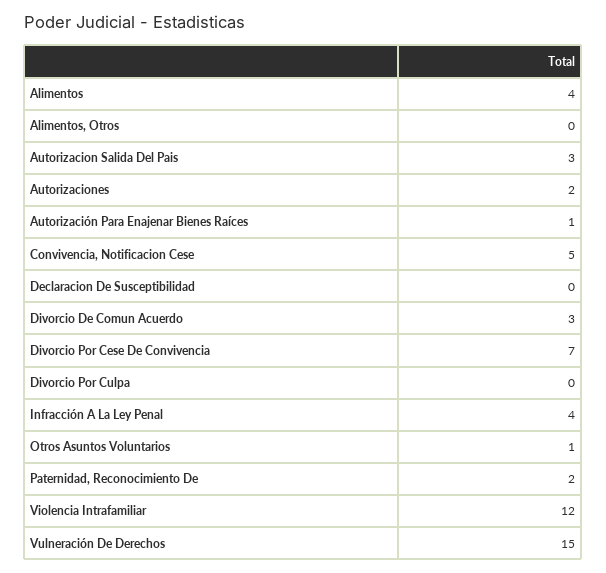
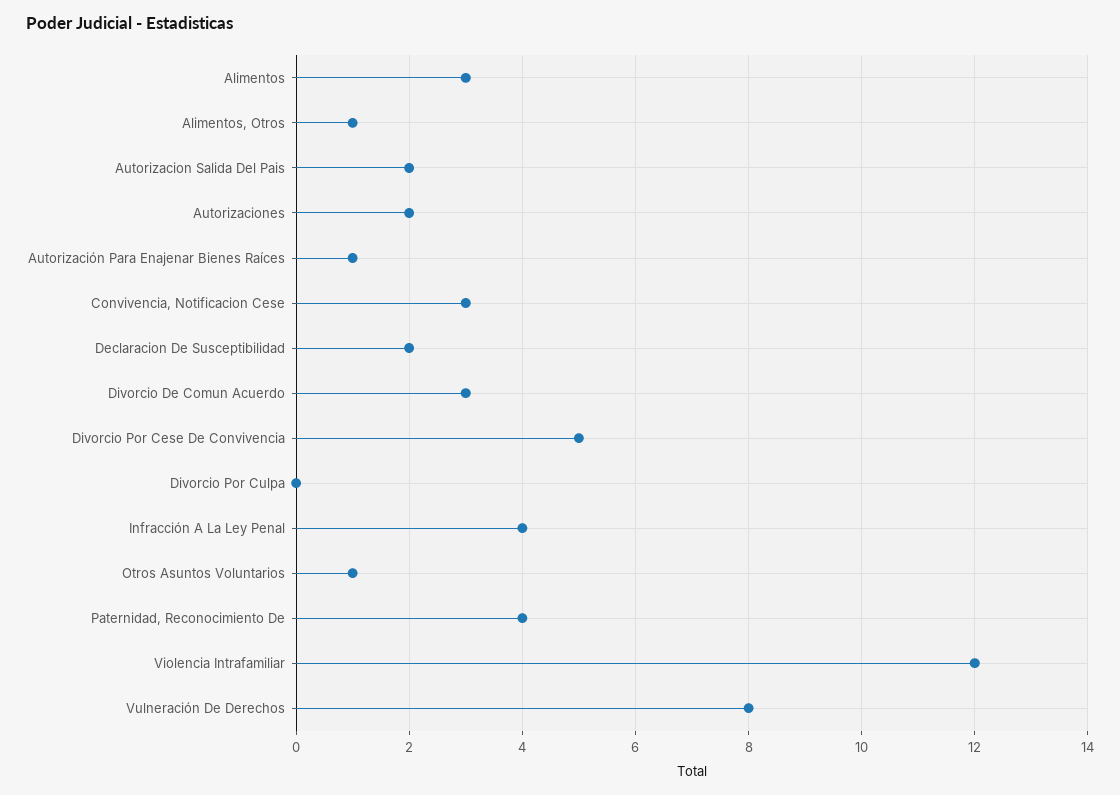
  {
-   "Alimentos": 4,
+   "Alimentos": 3,
-   "Alimentos, Otros": 0,
+   "Alimentos, Otros": 1,
-   "Autorizacion Salida Del Pais": 3,
+   "Autorizacion Salida Del Pais": 2,
    "Autorizaciones": 2,
    "Autorización Para Enajenar Bienes Raíces": 1,
-   "Convivencia, Notificacion Cese": 5,
+   "Convivencia, Notificacion Cese": 3,
-   "Declaracion De Susceptibilidad": 0,
+   "Declaracion De Susceptibilidad": 2,
    "Divorcio De Comun Acuerdo": 3,
-   "Divorcio Por Cese De Convivencia": 7,
+   "Divorcio Por Cese De Convivencia": 5,
    "Divorcio Por Culpa": 0,
    "Infracción A La Ley Penal": 4,
    "Otros Asuntos Voluntarios": 1,
-   "Paternidad, Reconocimiento De": 2,
+   "Paternidad, Reconocimiento De": 4,
    "Violencia Intrafamiliar": 12,
-   "Vulneración De Derechos": 15
+   "Vulneración De Derechos": 8
  }

